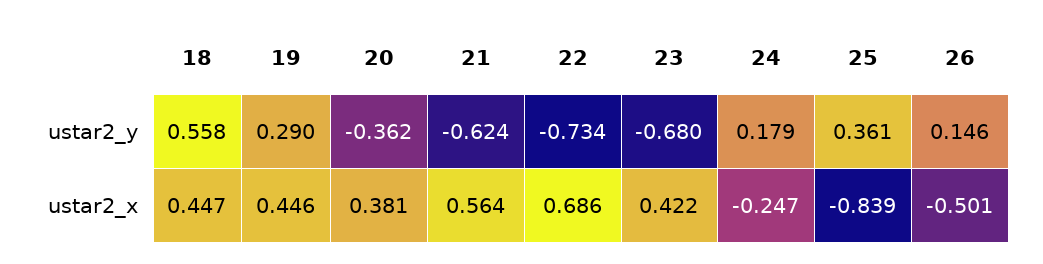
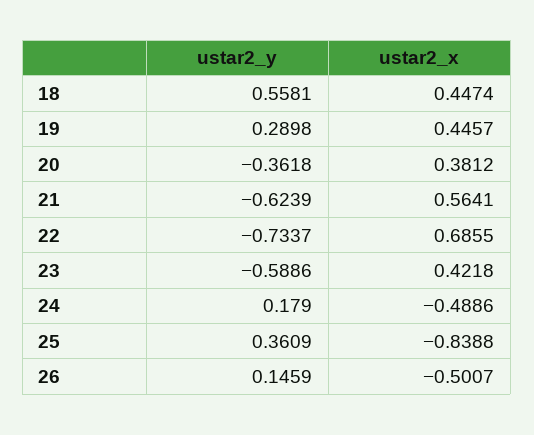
  {
    "18": {
      "ustar2_y": 0.5581,
      "ustar2_x": 0.4474
    },
    "19": {
      "ustar2_y": 0.2898,
      "ustar2_x": 0.4457
    },
    "20": {
      "ustar2_y": -0.3618,
      "ustar2_x": 0.3812
    },
    "21": {
      "ustar2_y": -0.6239,
      "ustar2_x": 0.5641
    },
    "22": {
      "ustar2_y": -0.7337,
      "ustar2_x": 0.6855
    },
    "23": {
-     "ustar2_y": -0.68,
+     "ustar2_y": -0.5886,
      "ustar2_x": 0.4218
    },
    "24": {
      "ustar2_y": 0.179,
-     "ustar2_x": -0.247
+     "ustar2_x": -0.4886
    },
    "25": {
      "ustar2_y": 0.3609,
      "ustar2_x": -0.8388
    },
    "26": {
      "ustar2_y": 0.1459,
      "ustar2_x": -0.5007
    }
  }

